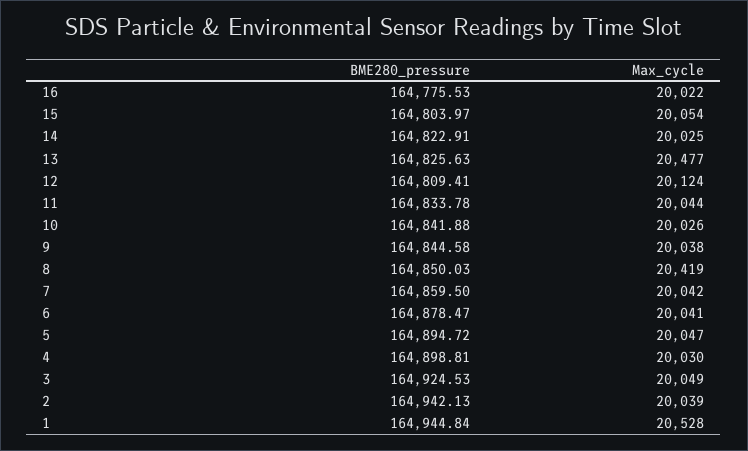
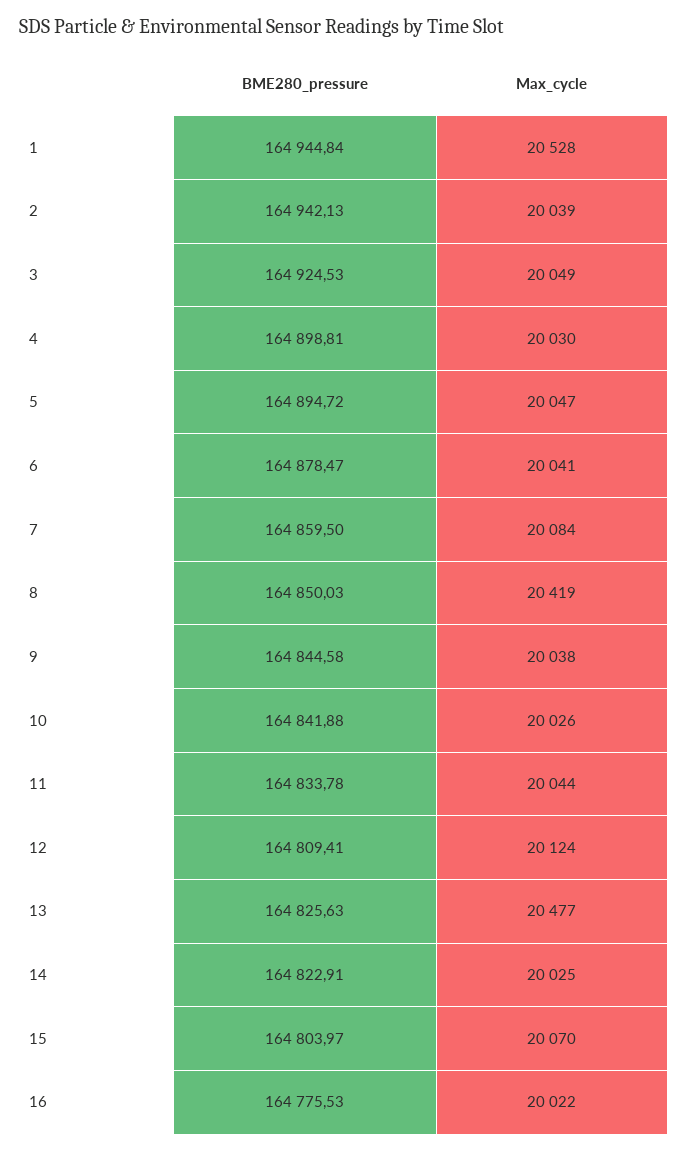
  {
    "BME280_pressure": {
      "16": 164775.53,
      "15": 164803.97,
      "14": 164822.91,
      "13": 164825.63,
      "12": 164809.41,
      "11": 164833.78,
      "10": 164841.88,
      "9": 164844.58,
      "8": 164850.03,
      "7": 164859.5,
      "6": 164878.47,
      "5": 164894.72,
      "4": 164898.81,
      "3": 164924.53,
      "2": 164942.13,
      "1": 164944.84
    },
    "Max_cycle": {
      "16": 20022,
-     "15": 20054,
+     "15": 20070,
      "14": 20025,
      "13": 20477,
      "12": 20124,
      "11": 20044,
      "10": 20026,
      "9": 20038,
      "8": 20419,
-     "7": 20042,
+     "7": 20084,
      "6": 20041,
      "5": 20047,
      "4": 20030,
      "3": 20049,
      "2": 20039,
      "1": 20528
    }
  }

